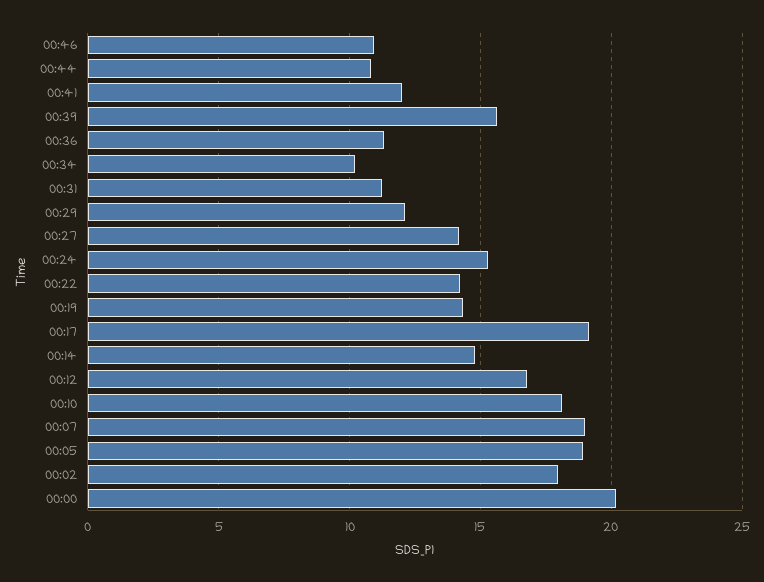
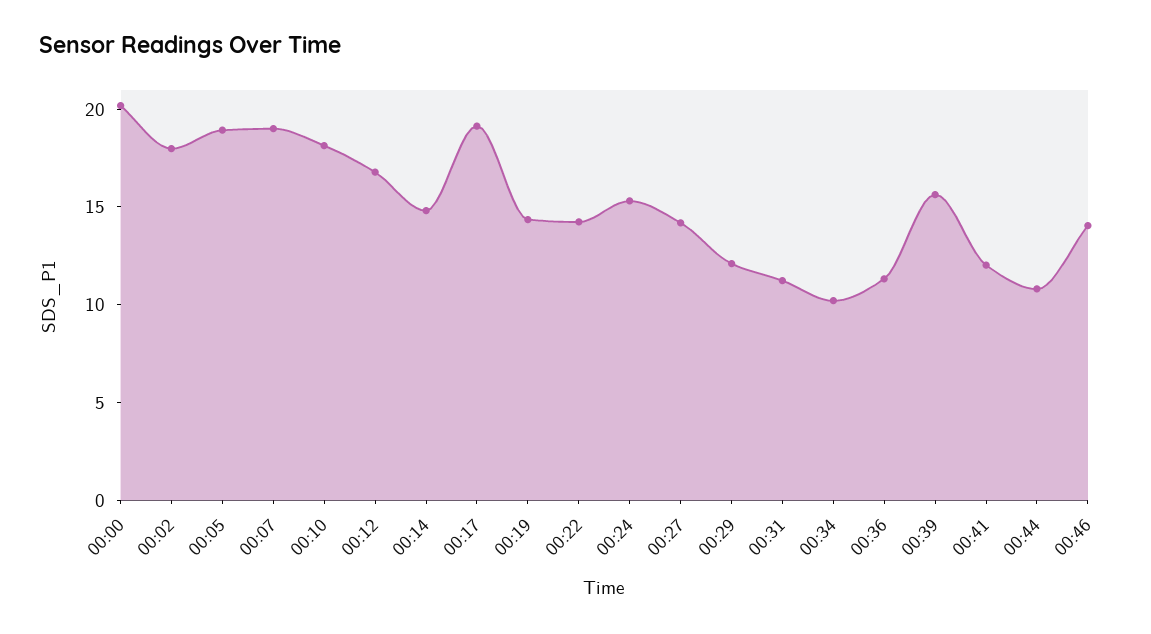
  {
-   "00:46": 11,
+   "00:46": 14,
    "00:44": 11,
    "00:41": 12,
    "00:39": 15.5,
    "00:36": 11.5,
    "00:34": 10,
    "00:31": 11,
    "00:29": 12,
    "00:27": 14,
    "00:24": 15.5,
    "00:22": 14,
    "00:19": 14.5,
    "00:17": 19,
    "00:14": 15,
    "00:12": 17,
    "00:10": 18,
    "00:07": 19,
    "00:05": 19,
    "00:02": 18,
    "00:00": 20
  }

